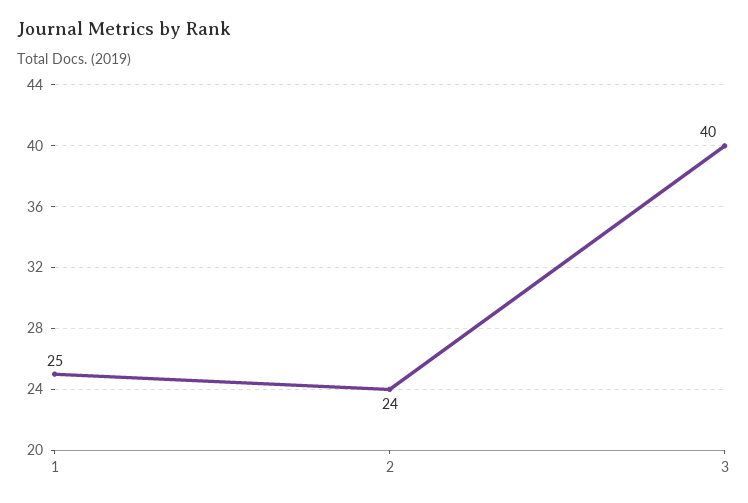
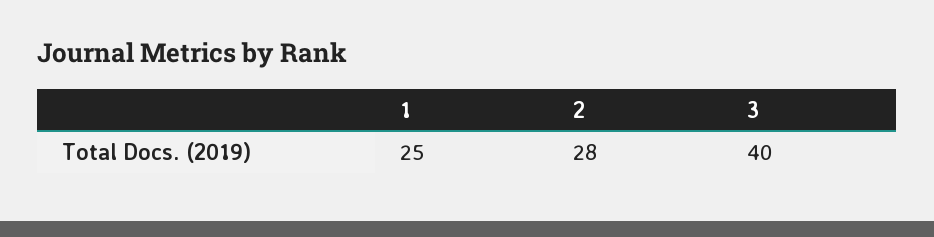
  {
    "1": 25,
-   "2": 24,
+   "2": 28,
    "3": 40
  }

